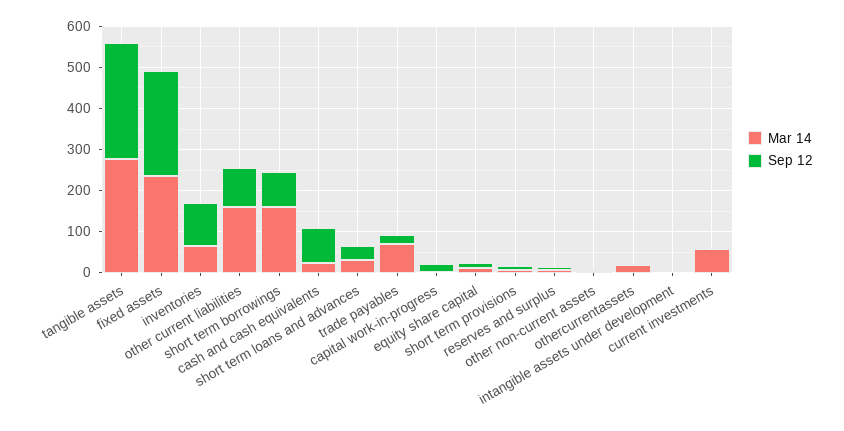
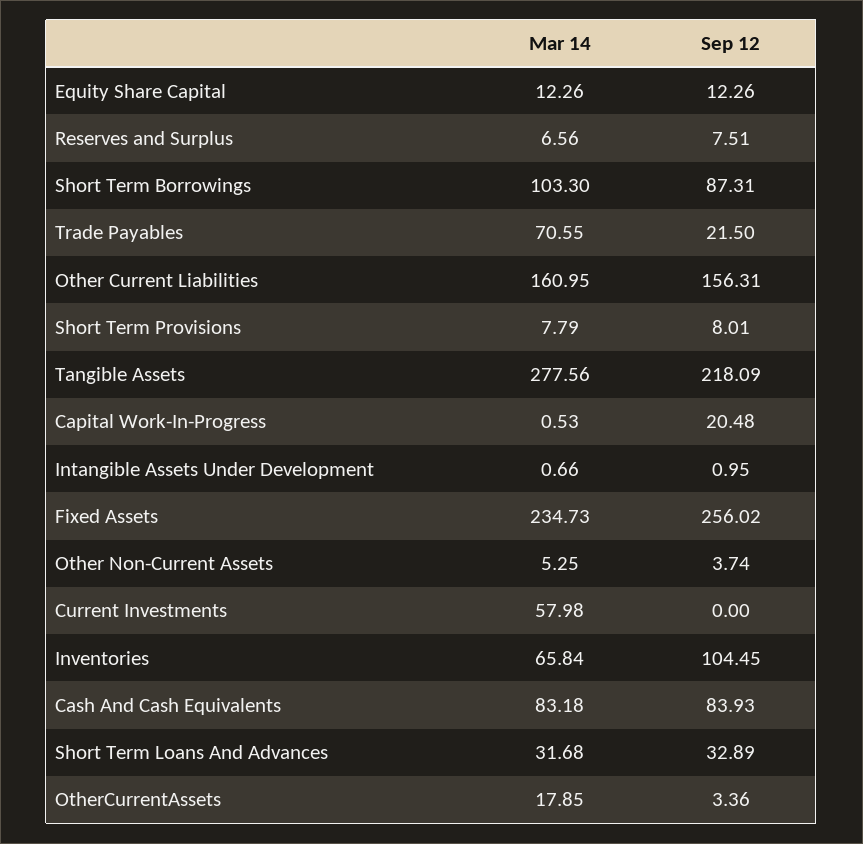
  {
    "Mar 14": {
      "tangible assets": 277.56,
      "fixed assets": 234.73,
      "inventories": 65.84,
      "other current liabilities": 160.95,
-     "short term borrowings": 160,
+     "short term borrowings": 103.3,
-     "cash and cash equivalents": 20,
+     "cash and cash equivalents": 83.18,
      "short term loans and advances": 31.68,
      "trade payables": 70.55,
      "capital work-in-progress": 0.53,
      "equity share capital": 12.26,
      "short term provisions": 7.79,
      "reserves and surplus": 6.56,
      "other non-current assets": 5.25,
      "othercurrentassets": 17.85,
      "intangible assets under development": 0.66,
      "current investments": 57.98
    },
    "Sep 12": {
-     "tangible assets": 280,
+     "tangible assets": 218.09,
      "fixed assets": 256.02,
      "inventories": 104.45,
-     "other current liabilities": 100,
+     "other current liabilities": 156.31,
      "short term borrowings": 87.31,
      "cash and cash equivalents": 83.93,
      "short term loans and advances": 32.89,
      "trade payables": 21.5,
      "capital work-in-progress": 20.48,
      "equity share capital": 12.26,
      "short term provisions": 8.01,
      "reserves and surplus": 7.51,
      "other non-current assets": 3.74,
      "othercurrentassets": 3.36,
      "intangible assets under development": 0.95,
      "current investments": 0
    }
  }

